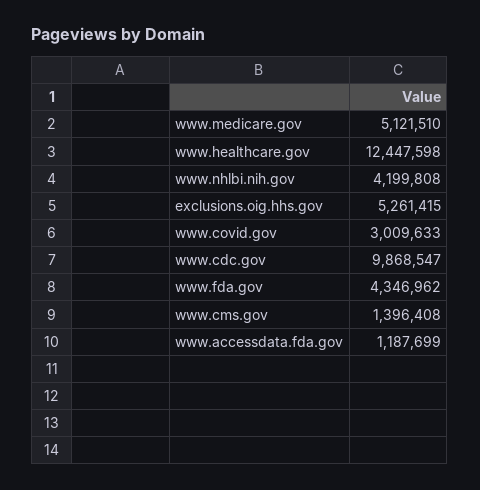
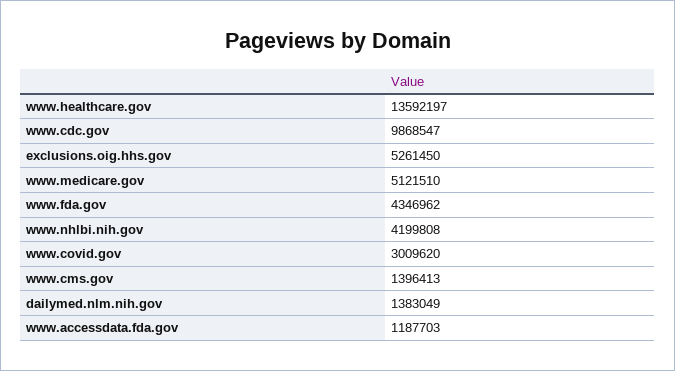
  {
    "www.medicare.gov": 5121510,
-   "www.healthcare.gov": 12447598,
+   "www.healthcare.gov": 13592197,
    "www.nhlbi.nih.gov": 4199808,
-   "exclusions.oig.hhs.gov": 5261415,
+   "exclusions.oig.hhs.gov": 5261450,
-   "www.covid.gov": 3009633,
+   "www.covid.gov": 3009620,
    "www.cdc.gov": 9868547,
    "www.fda.gov": 4346962,
-   "www.cms.gov": 1396408,
+   "www.cms.gov": 1396413,
-   "www.accessdata.fda.gov": 1187699
+   "www.accessdata.fda.gov": 1187703,
+   "dailymed.nlm.nih.gov": 1383049
  }

